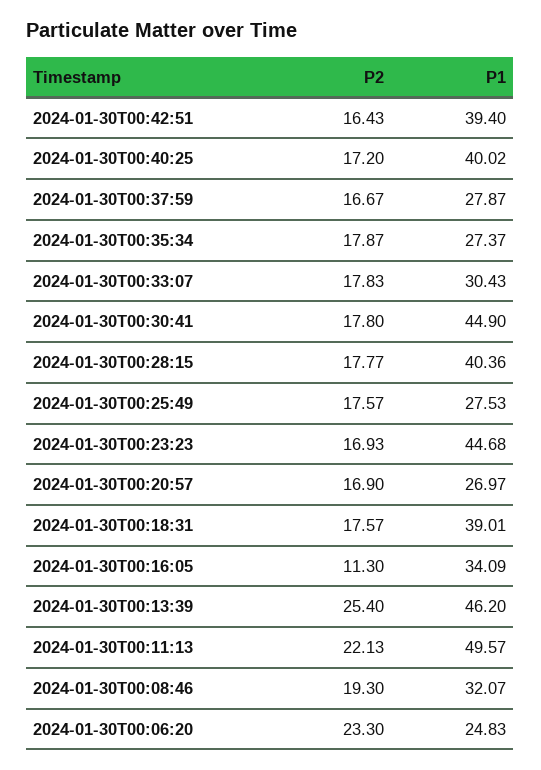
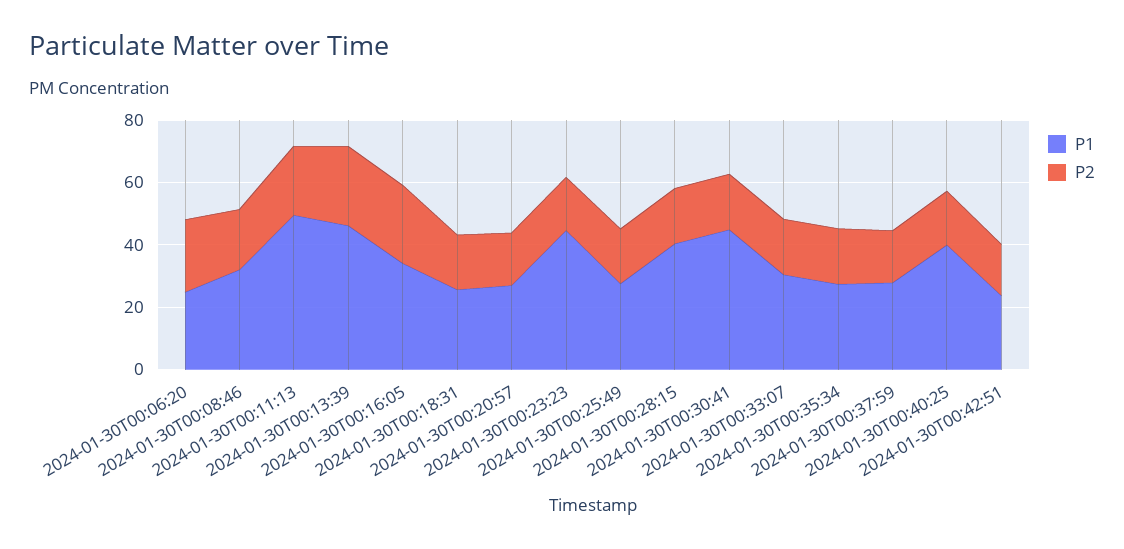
  {
    "P2": {
      "2024-01-30T00:42:51": 16.43,
      "2024-01-30T00:40:25": 17.2,
      "2024-01-30T00:37:59": 16.67,
      "2024-01-30T00:35:34": 17.87,
      "2024-01-30T00:33:07": 17.83,
      "2024-01-30T00:30:41": 17.8,
      "2024-01-30T00:28:15": 17.77,
      "2024-01-30T00:25:49": 17.57,
      "2024-01-30T00:23:23": 16.93,
      "2024-01-30T00:20:57": 16.9,
      "2024-01-30T00:18:31": 17.57,
-     "2024-01-30T00:16:05": 11.3,
+     "2024-01-30T00:16:05": 25,
      "2024-01-30T00:13:39": 25.4,
      "2024-01-30T00:11:13": 22.13,
      "2024-01-30T00:08:46": 19.3,
      "2024-01-30T00:06:20": 23.3
    },
    "P1": {
-     "2024-01-30T00:42:51": 39.4,
+     "2024-01-30T00:42:51": 25,
      "2024-01-30T00:40:25": 40.02,
      "2024-01-30T00:37:59": 27.87,
      "2024-01-30T00:35:34": 27.37,
      "2024-01-30T00:33:07": 30.43,
      "2024-01-30T00:30:41": 44.9,
      "2024-01-30T00:28:15": 40.36,
      "2024-01-30T00:25:49": 27.53,
      "2024-01-30T00:23:23": 44.68,
      "2024-01-30T00:20:57": 26.97,
-     "2024-01-30T00:18:31": 39.01,
+     "2024-01-30T00:18:31": 25,
      "2024-01-30T00:16:05": 34.09,
      "2024-01-30T00:13:39": 46.2,
      "2024-01-30T00:11:13": 49.57,
      "2024-01-30T00:08:46": 32.07,
      "2024-01-30T00:06:20": 24.83
    }
  }

